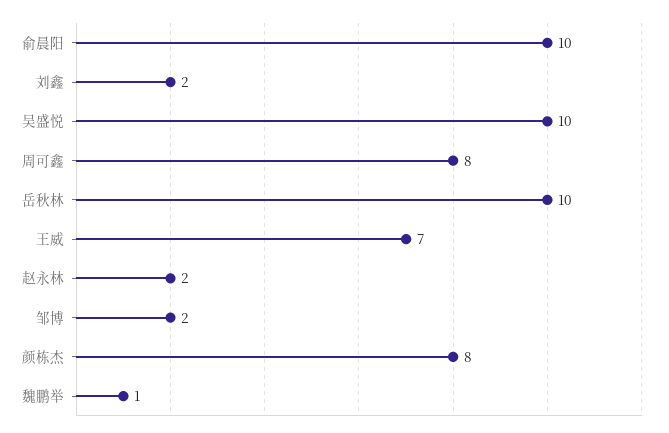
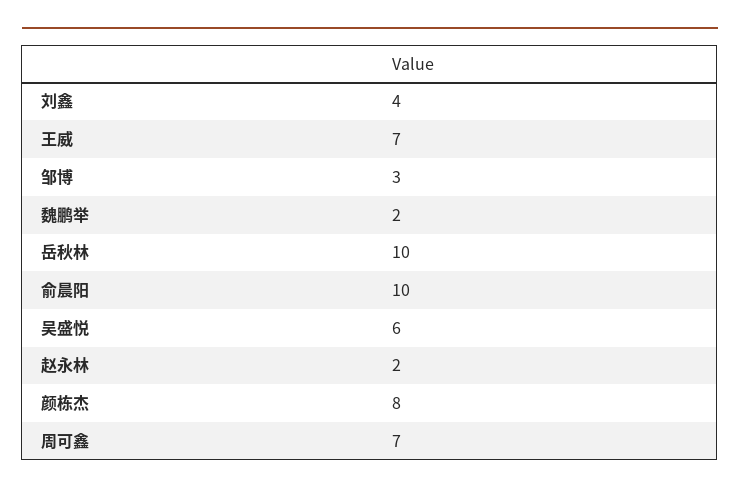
  {
    "俞晨阳": 10,
-   "刘鑫": 2,
+   "刘鑫": 4,
-   "吴盛悦": 10,
+   "吴盛悦": 6,
-   "周可鑫": 8,
+   "周可鑫": 7,
    "岳秋林": 10,
    "王威": 7,
    "赵永林": 2,
-   "邹博": 2,
+   "邹博": 3,
    "颜栋杰": 8,
-   "魏鹏举": 1
+   "魏鹏举": 2
  }

